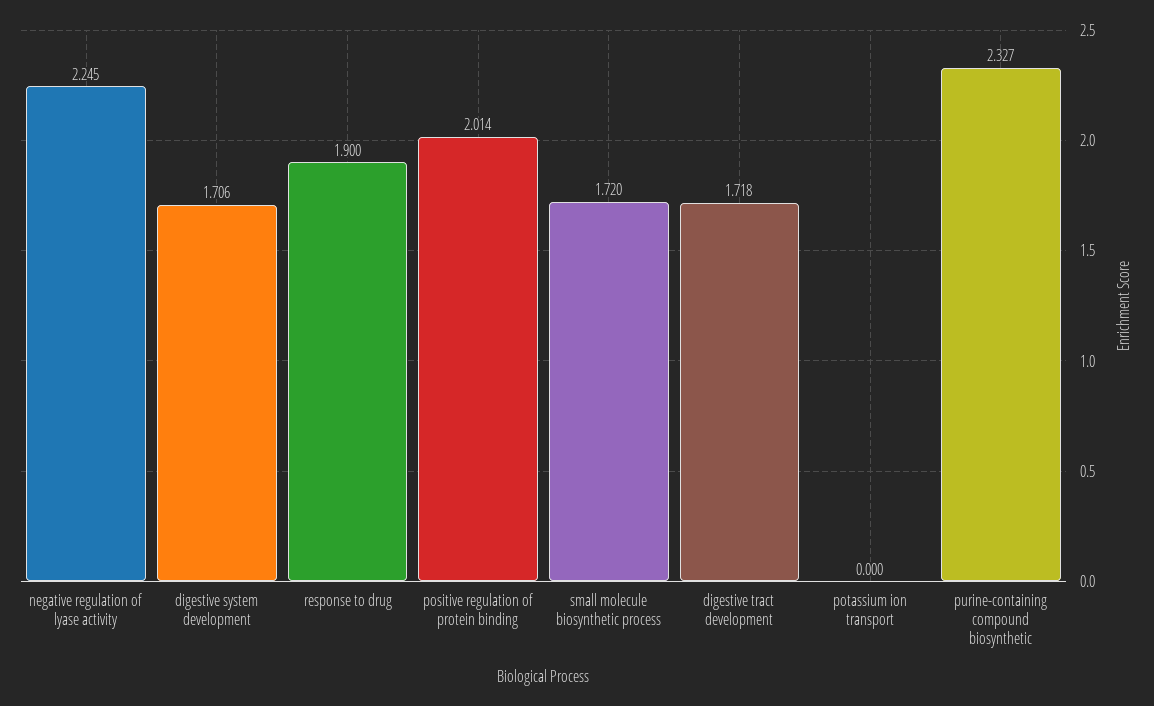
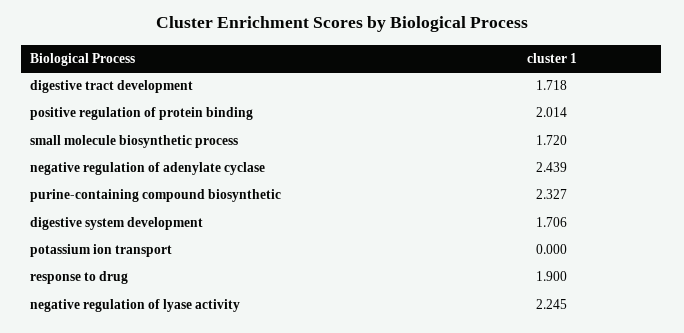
  {
    "negative regulation of lyase activity": 2.245,
    "digestive system development": 1.706,
    "response to drug": 1.9,
    "positive regulation of protein binding": 2.014,
    "small molecule biosynthetic process": 1.72,
    "digestive tract development": 1.718,
    "potassium ion transport": 0,
-   "purine-containing compound biosynthetic": 2.327
+   "purine-containing compound biosynthetic": 2.327,
+   "negative regulation of adenylate cyclase": 2.439
  }

